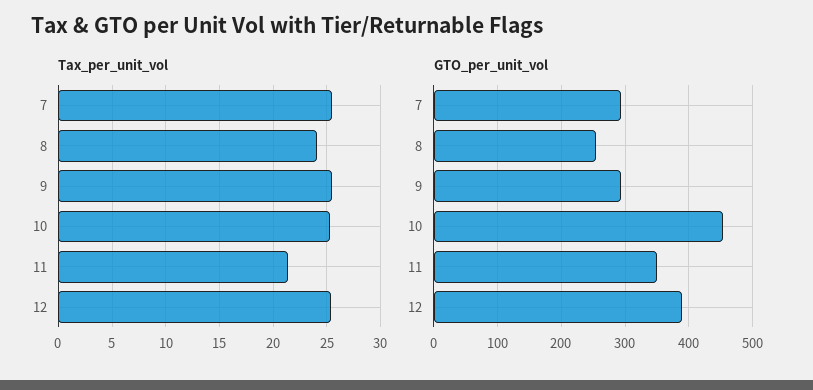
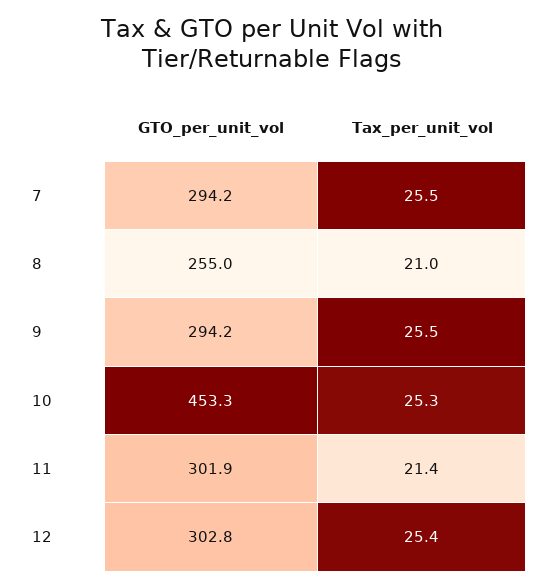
  {
    "Tax_per_unit_vol": {
      "7": 25.5,
-     "8": 24,
+     "8": 21,
      "9": 25.5,
      "10": 25.3,
      "11": 21.4,
      "12": 25.4
    },
    "GTO_per_unit_vol": {
      "7": 294.2,
      "8": 255,
      "9": 294.2,
      "10": 453.3,
-     "11": 350,
+     "11": 301.9,
-     "12": 390
+     "12": 302.8
    }
  }

